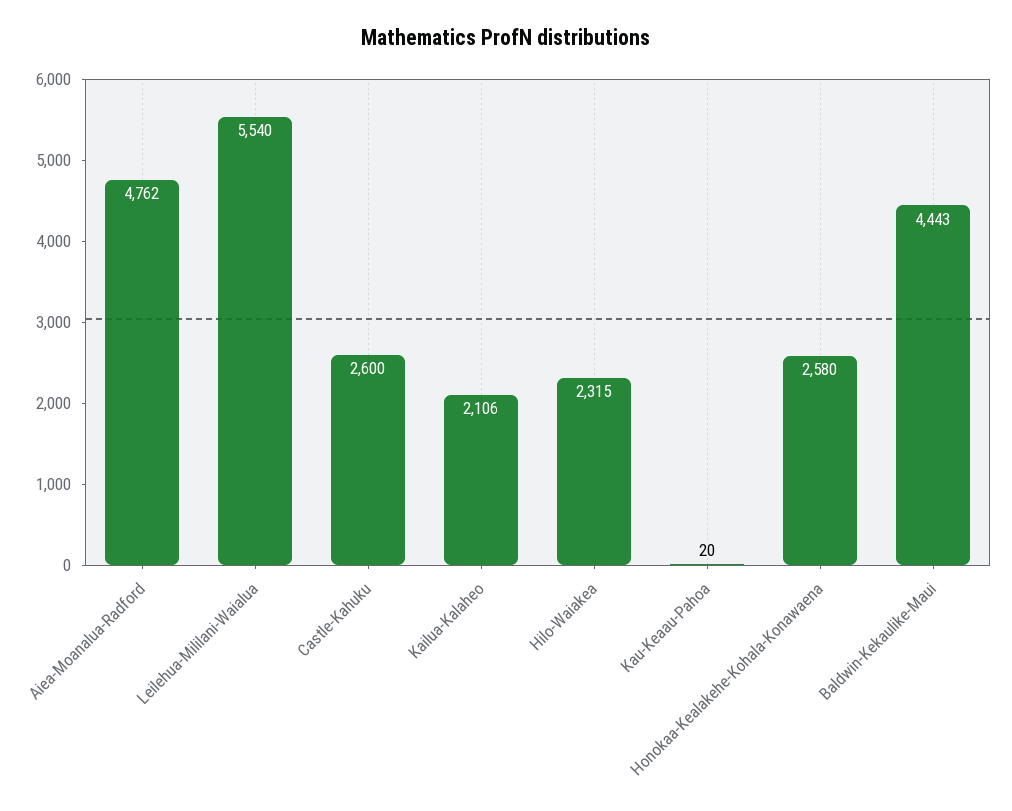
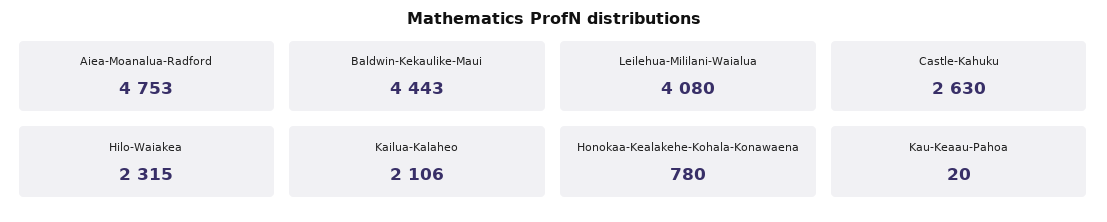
  {
-   "Aiea-Moanalua-Radford": 4762,
+   "Aiea-Moanalua-Radford": 4753,
-   "Leilehua-Mililani-Waialua": 5540,
+   "Leilehua-Mililani-Waialua": 4080,
-   "Castle-Kahuku": 2600,
+   "Castle-Kahuku": 2630,
    "Kailua-Kalaheo": 2106,
    "Hilo-Waiakea": 2315,
    "Kau-Keaau-Pahoa": 20,
-   "Honokaa-Kealakehe-Kohala-Konawaena": 2580,
+   "Honokaa-Kealakehe-Kohala-Konawaena": 780,
    "Baldwin-Kekaulike-Maui": 4443
  }

